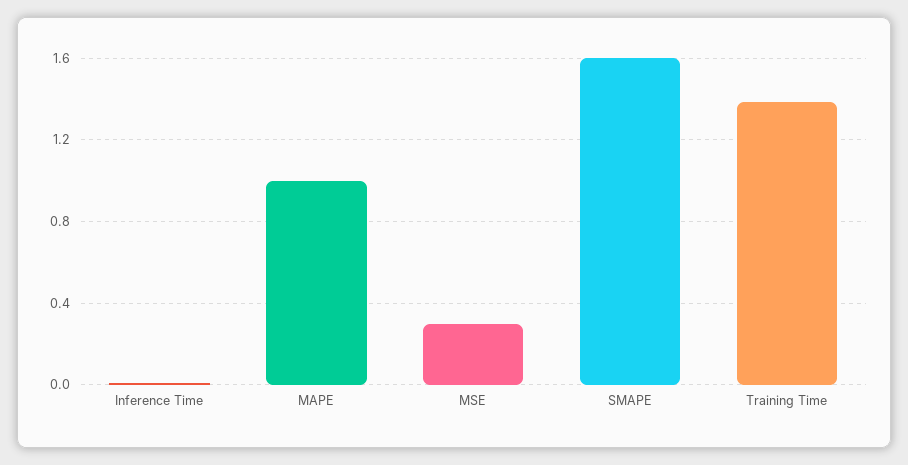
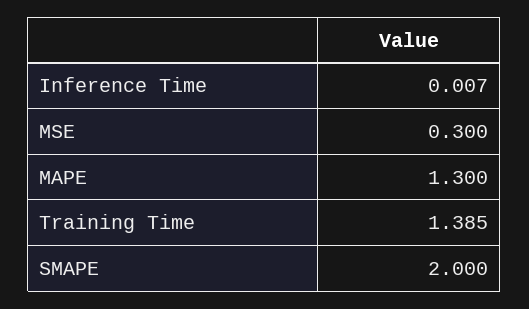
  {
    "Inference Time": 0.007,
-   "MAPE": 1,
+   "MAPE": 1.3,
    "MSE": 0.3,
-   "SMAPE": 1.6,
+   "SMAPE": 2,
    "Training Time": 1.385
  }

